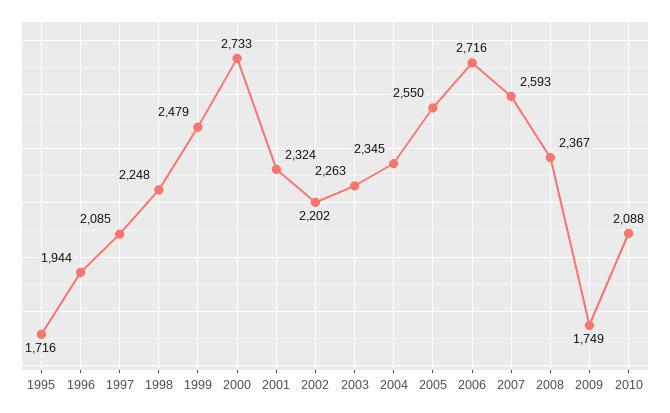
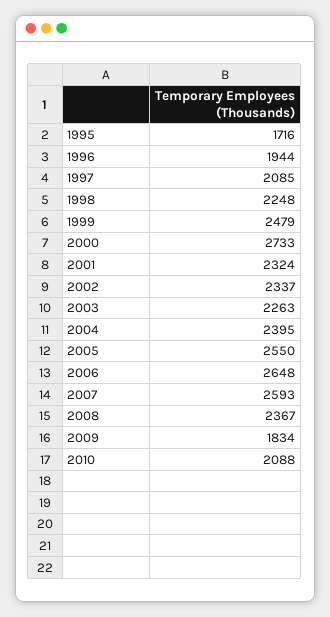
  {
    "1995": 1716,
    "1996": 1944,
    "1997": 2085,
    "1998": 2248,
    "1999": 2479,
    "2000": 2733,
    "2001": 2324,
-   "2002": 2202,
+   "2002": 2337,
    "2003": 2263,
-   "2004": 2345,
+   "2004": 2395,
    "2005": 2550,
-   "2006": 2716,
+   "2006": 2648,
    "2007": 2593,
    "2008": 2367,
-   "2009": 1749,
+   "2009": 1834,
    "2010": 2088
  }

